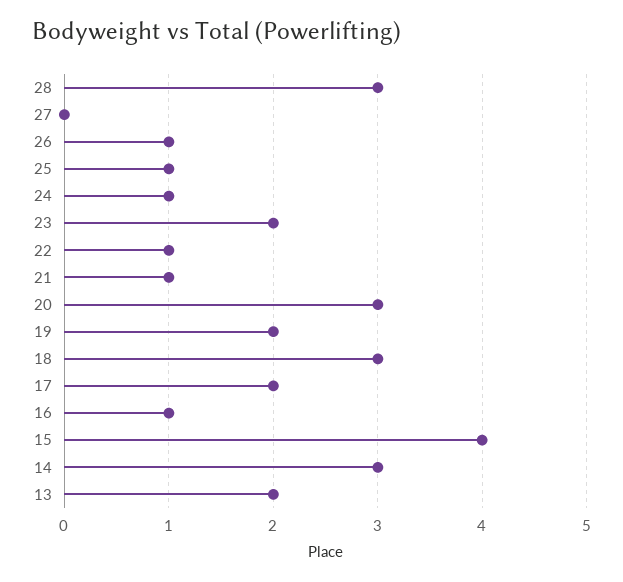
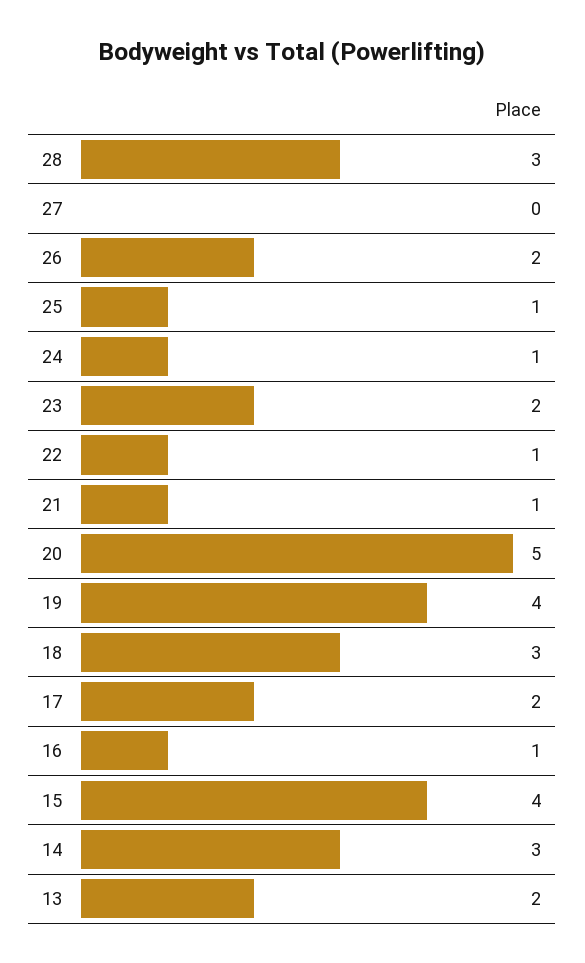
  {
    "28": 3,
    "27": 0,
-   "26": 1,
+   "26": 2,
    "25": 1,
    "24": 1,
    "23": 2,
    "22": 1,
    "21": 1,
-   "20": 3,
+   "20": 5,
-   "19": 2,
+   "19": 4,
    "18": 3,
    "17": 2,
    "16": 1,
    "15": 4,
    "14": 3,
    "13": 2
  }

